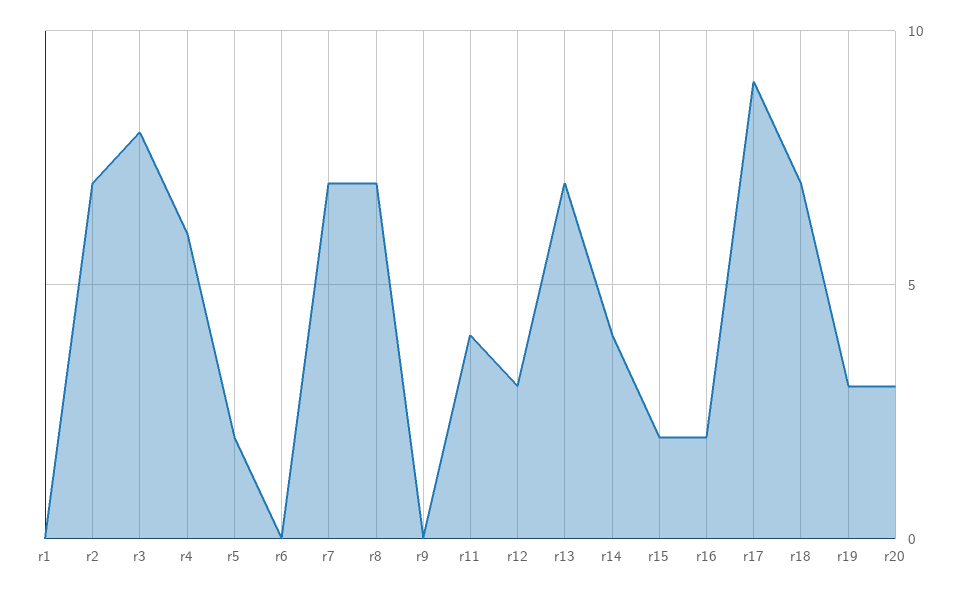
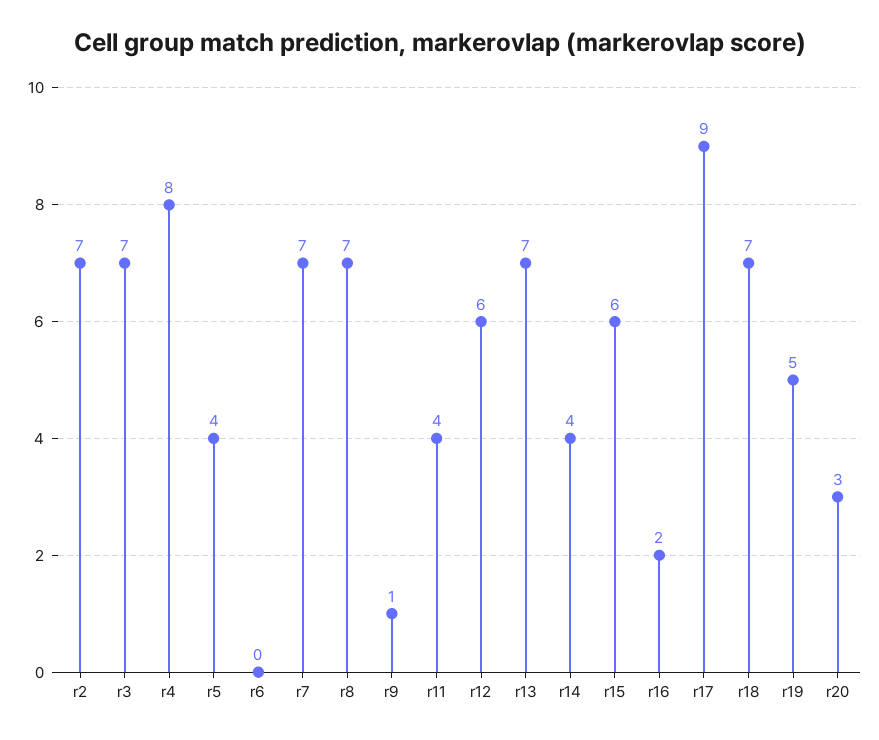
  {
-   "r1": 0,
    "r2": 7,
-   "r3": 8,
+   "r3": 7,
-   "r4": 6,
+   "r4": 8,
-   "r5": 2,
+   "r5": 4,
    "r6": 0,
    "r7": 7,
    "r8": 7,
-   "r9": 0,
+   "r9": 1,
    "r11": 4,
-   "r12": 3,
+   "r12": 6,
    "r13": 7,
    "r14": 4,
-   "r15": 2,
+   "r15": 6,
    "r16": 2,
    "r17": 9,
    "r18": 7,
-   "r19": 3,
+   "r19": 5,
    "r20": 3
  }

